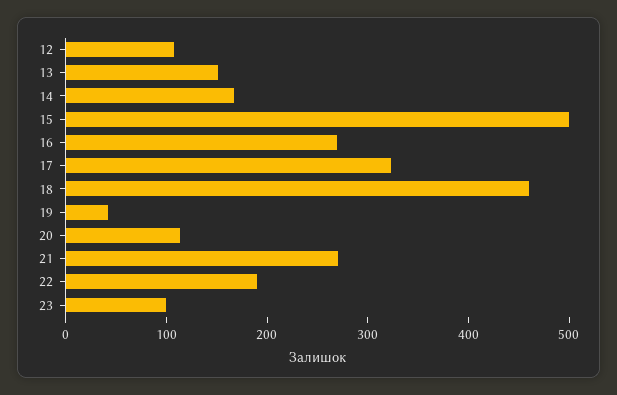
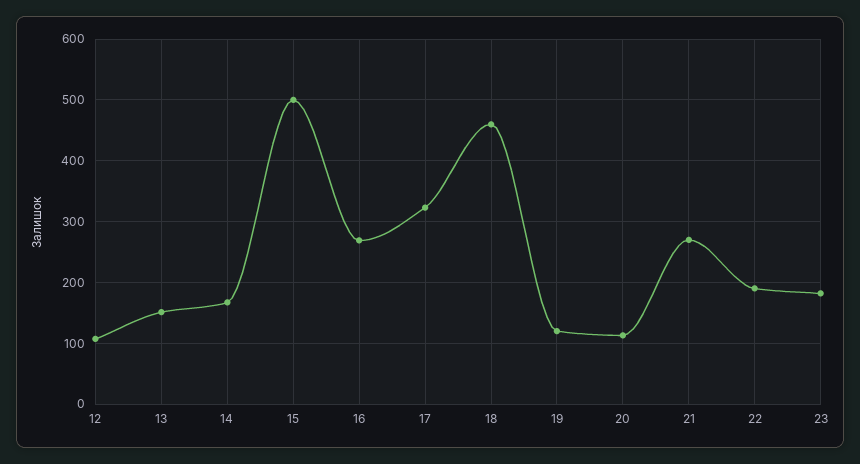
  {
    "12": 110,
    "13": 150,
    "14": 170,
    "15": 500,
    "16": 270,
    "17": 320,
    "18": 460,
-   "19": 40,
+   "19": 120,
    "20": 110,
    "21": 270,
    "22": 190,
-   "23": 100
+   "23": 180
  }

